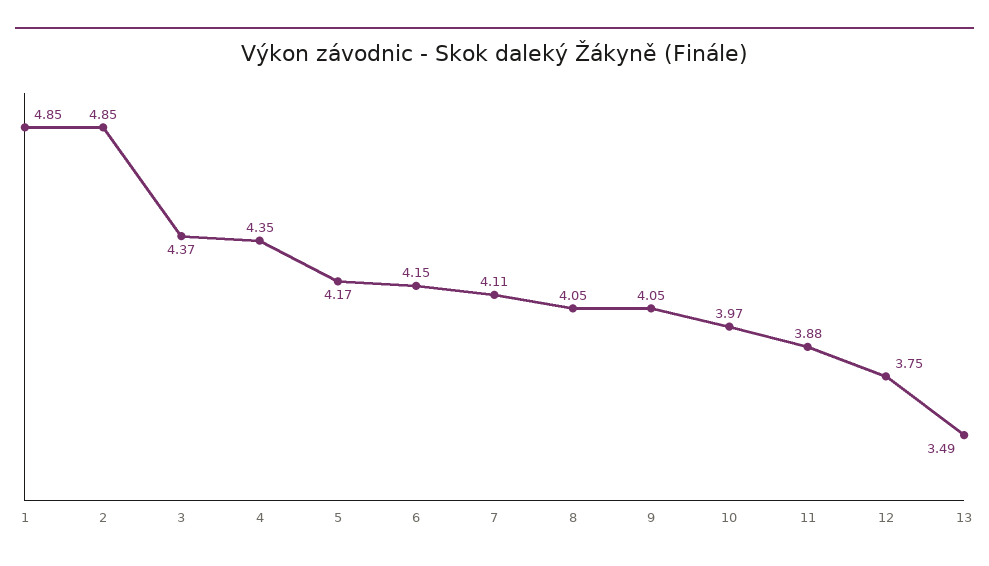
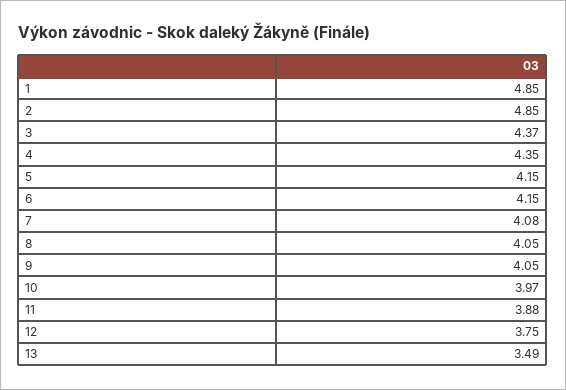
  {
    "1": 4.85,
    "2": 4.85,
    "3": 4.37,
    "4": 4.35,
-   "5": 4.17,
+   "5": 4.15,
    "6": 4.15,
-   "7": 4.11,
+   "7": 4.08,
    "8": 4.05,
    "9": 4.05,
    "10": 3.97,
    "11": 3.88,
    "12": 3.75,
    "13": 3.49
  }

